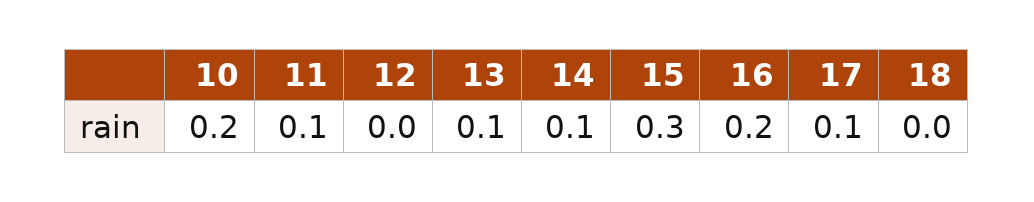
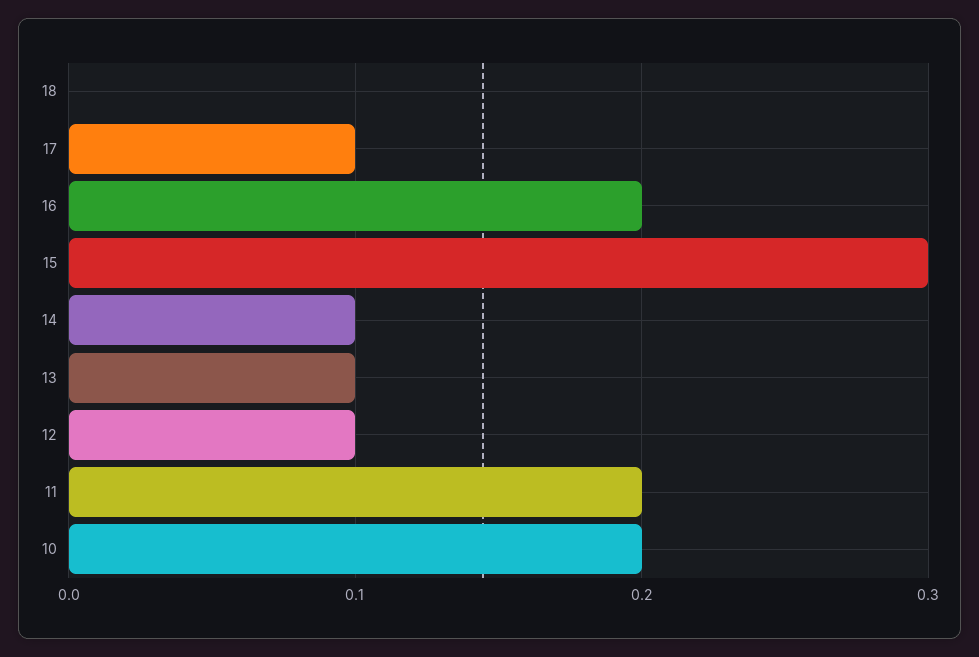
  {
    "10": 0.2,
-   "11": 0.1,
+   "11": 0.2,
-   "12": 0,
+   "12": 0.1,
    "13": 0.1,
    "14": 0.1,
    "15": 0.3,
    "16": 0.2,
    "17": 0.1,
    "18": 0
  }

